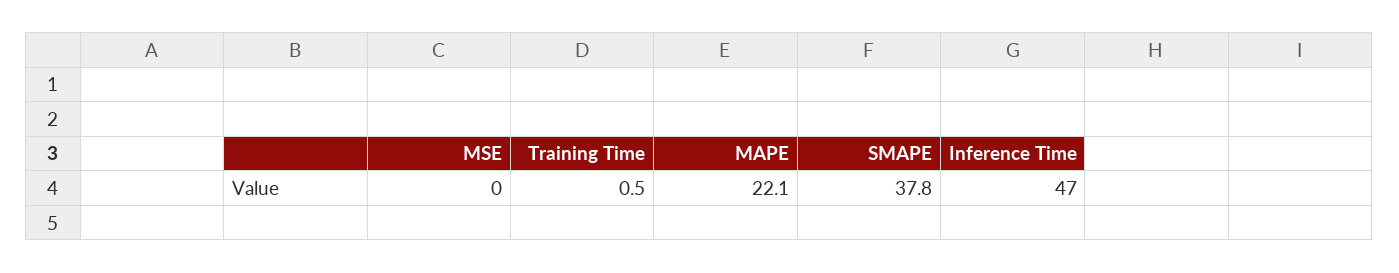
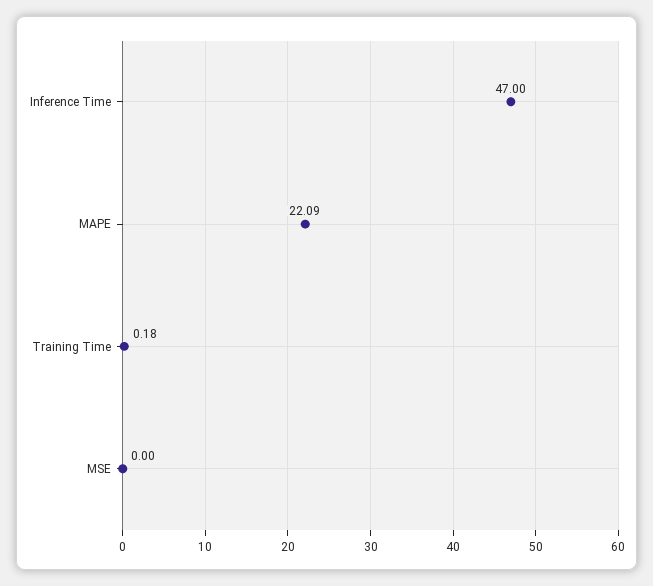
  {
    "MSE": 0,
-   "Training Time": 0.5,
+   "Training Time": 0.18,
    "MAPE": 22.09,
-   "SMAPE": 37.8,
    "Inference Time": 47
  }

